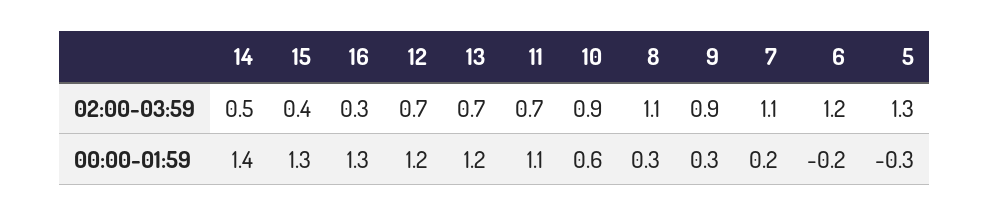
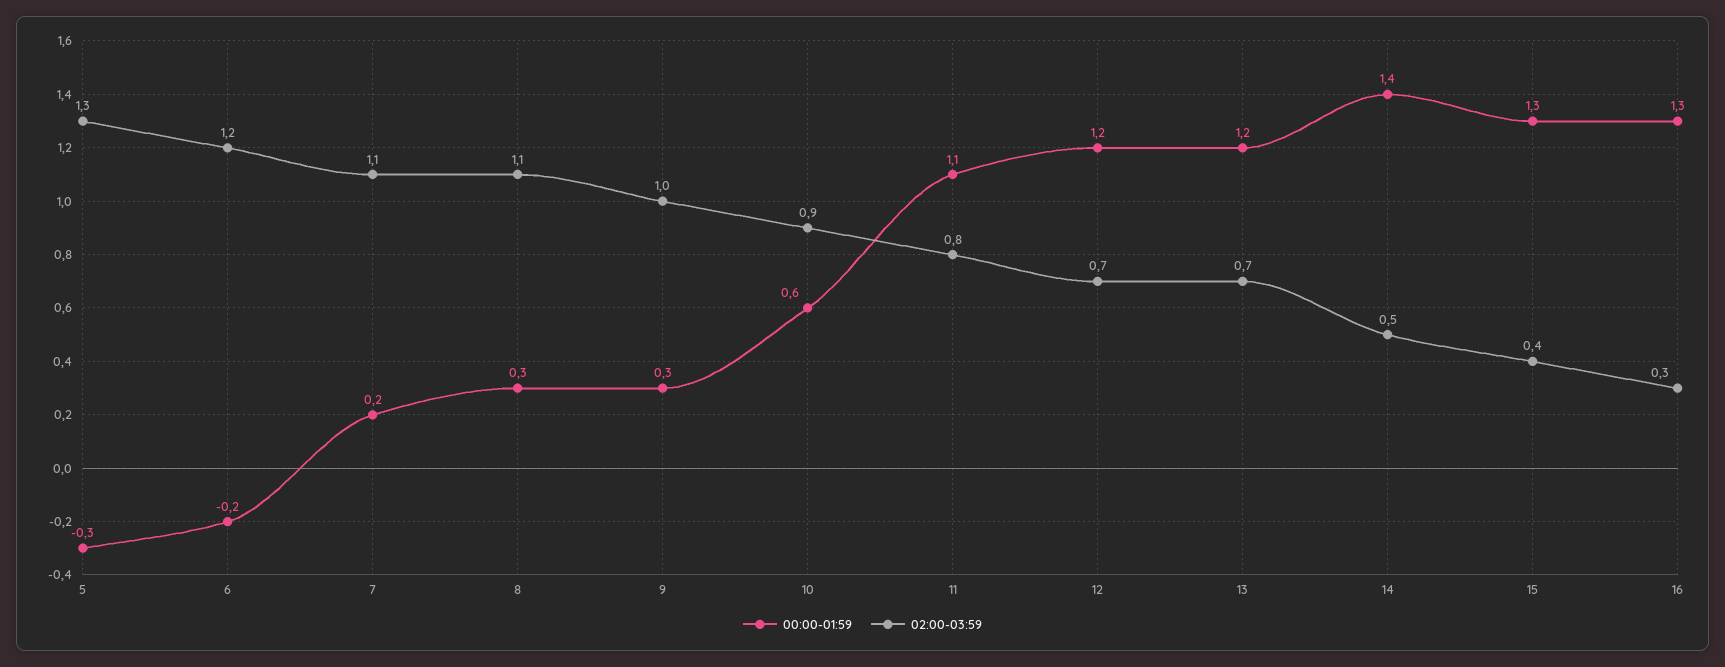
  {
    "02:00-03:59": {
      "14": 0.5,
      "15": 0.4,
      "16": 0.3,
      "12": 0.7,
      "13": 0.7,
-     "11": 0.7,
+     "11": 0.8,
      "10": 0.9,
      "8": 1.1,
-     "9": 0.9,
+     "9": 1,
      "7": 1.1,
      "6": 1.2,
      "5": 1.3
    },
    "00:00-01:59": {
      "14": 1.4,
      "15": 1.3,
      "16": 1.3,
      "12": 1.2,
      "13": 1.2,
      "11": 1.1,
      "10": 0.6,
      "8": 0.3,
      "9": 0.3,
      "7": 0.2,
      "6": -0.2,
      "5": -0.3
    }
  }

